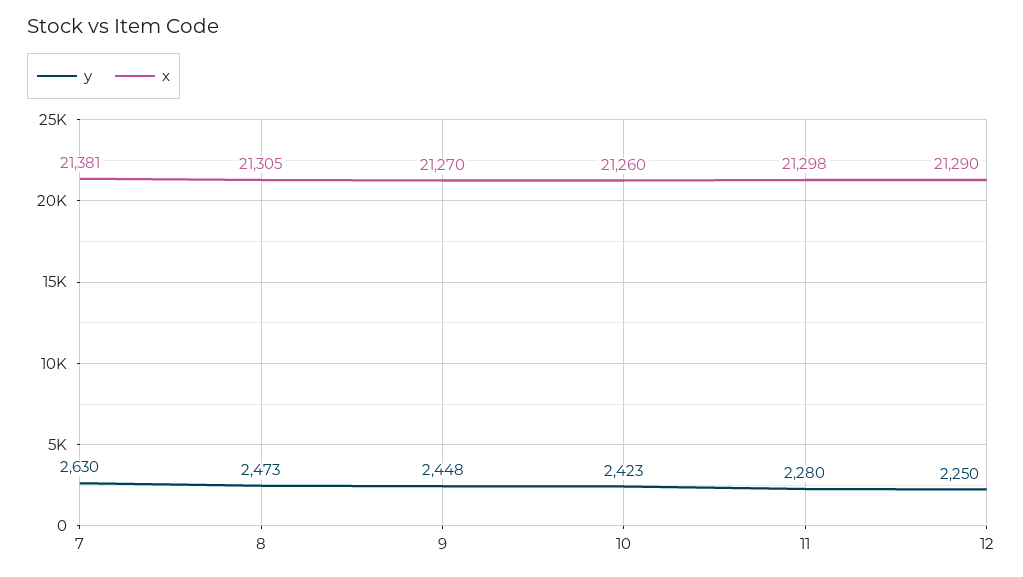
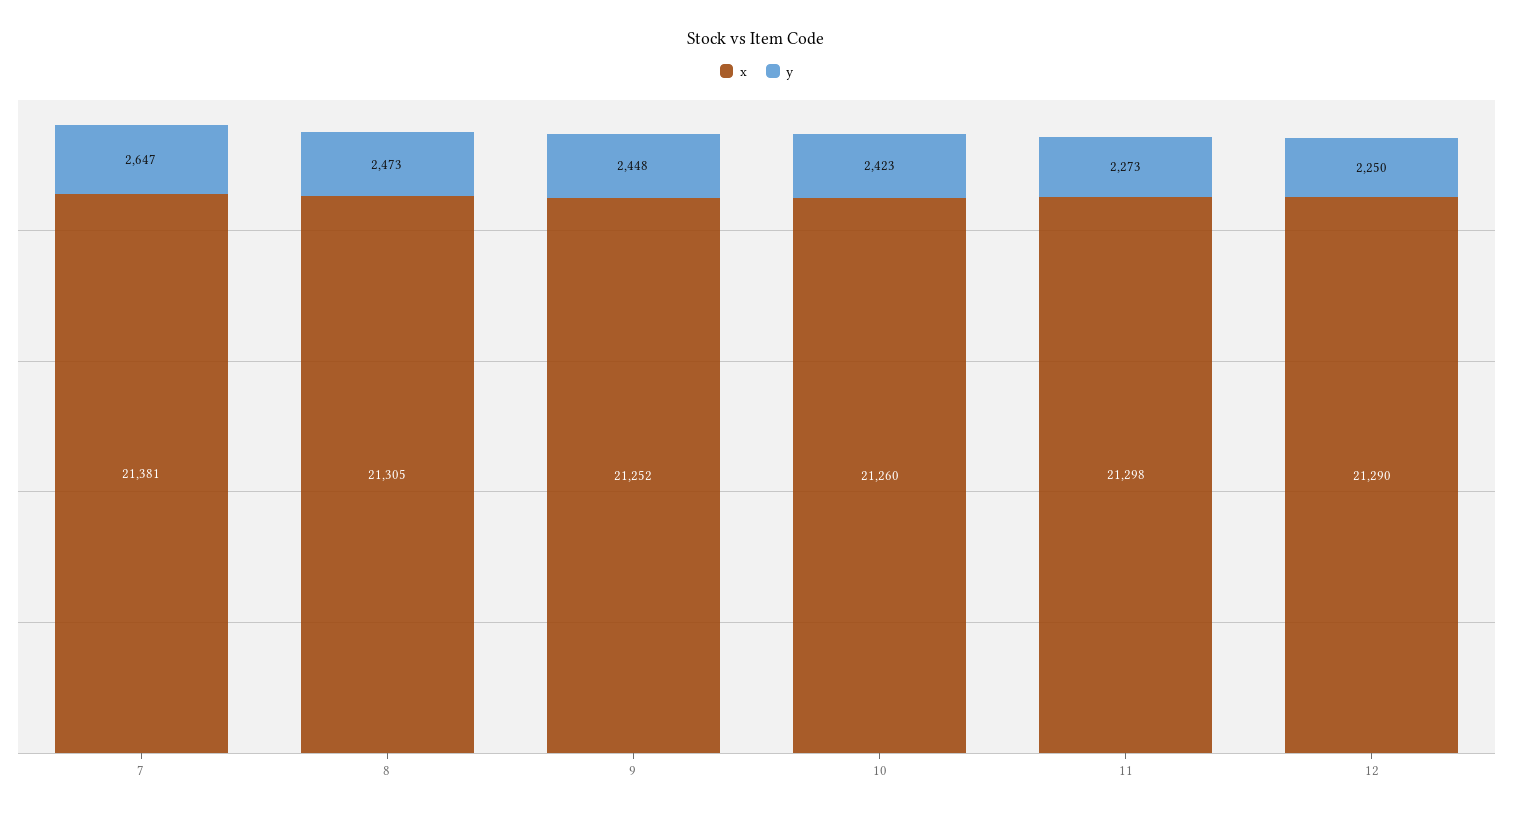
  {
    "y": {
-     "7": 2630,
+     "7": 2647,
      "8": 2473,
      "9": 2448,
      "10": 2423,
-     "11": 2280,
+     "11": 2273,
      "12": 2250
    },
    "x": {
      "7": 21381,
      "8": 21305,
-     "9": 21270,
+     "9": 21252,
      "10": 21260,
      "11": 21298,
      "12": 21290
    }
  }

